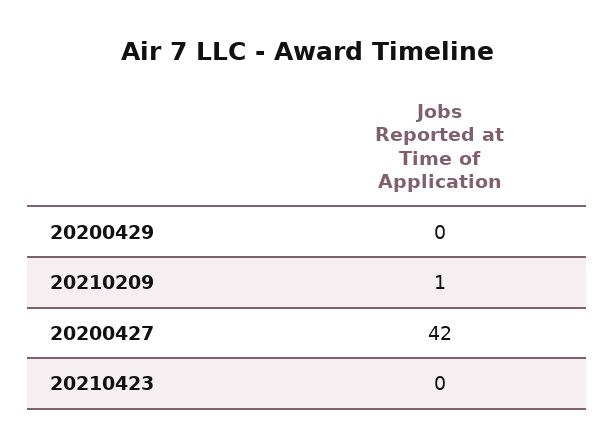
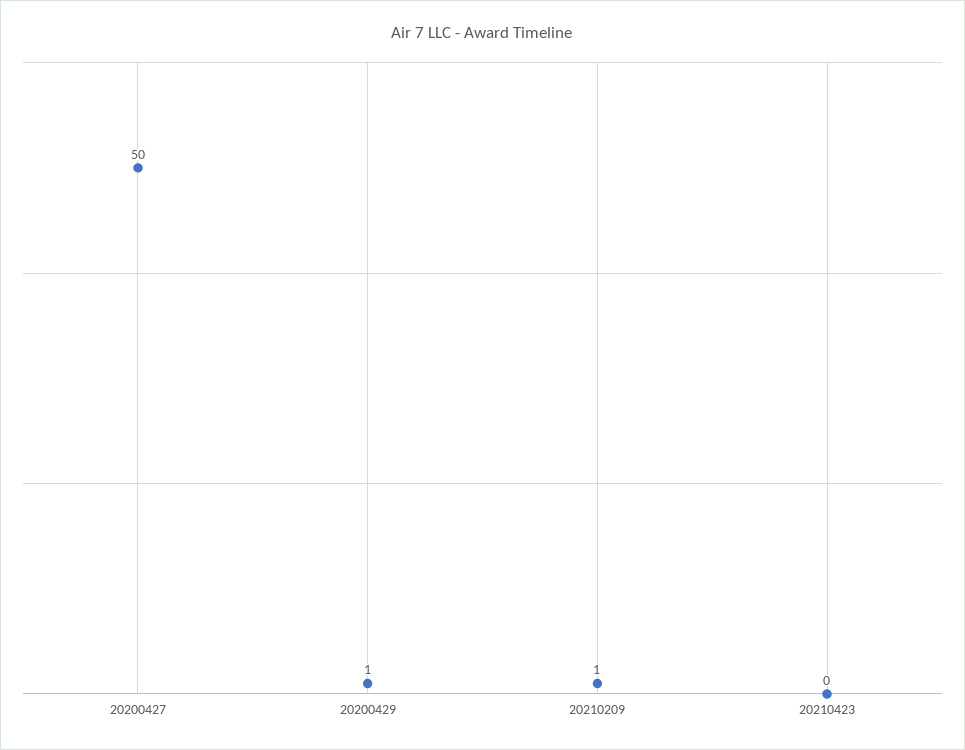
  {
-   "20200429": 0,
+   "20200429": 1,
    "20210209": 1,
-   "20200427": 42,
+   "20200427": 50,
    "20210423": 0
  }

